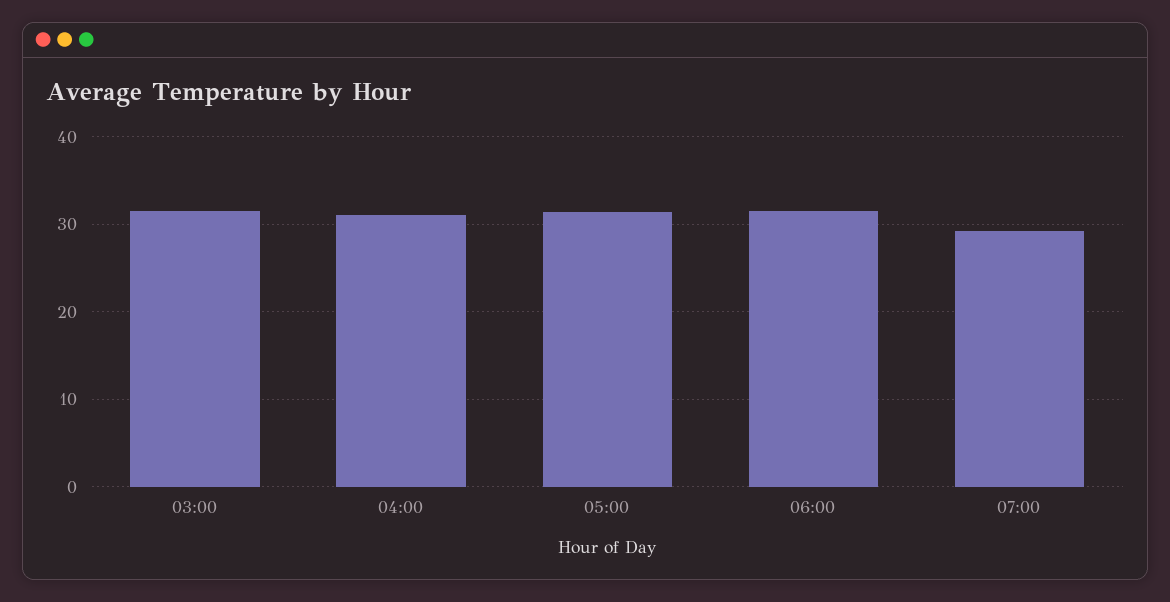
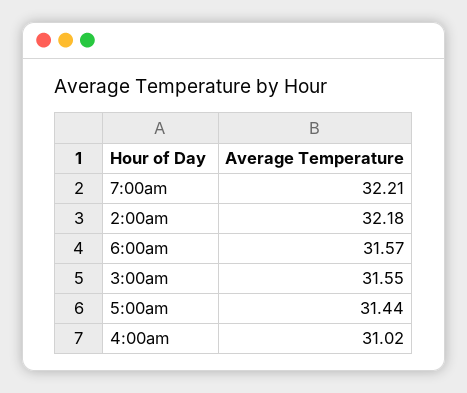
  {
    "03:00": 31.55,
    "04:00": 31.02,
    "05:00": 31.44,
    "06:00": 31.57,
-   "07:00": 29
+   "07:00": 32.21,
+   "2:00am": 32.18
  }

